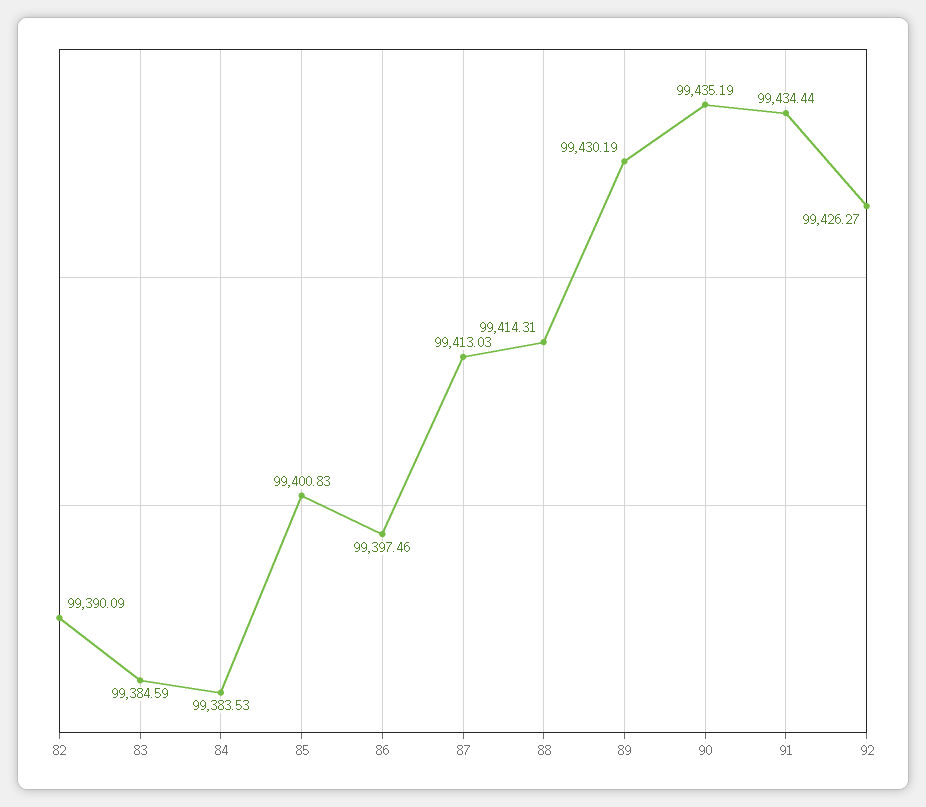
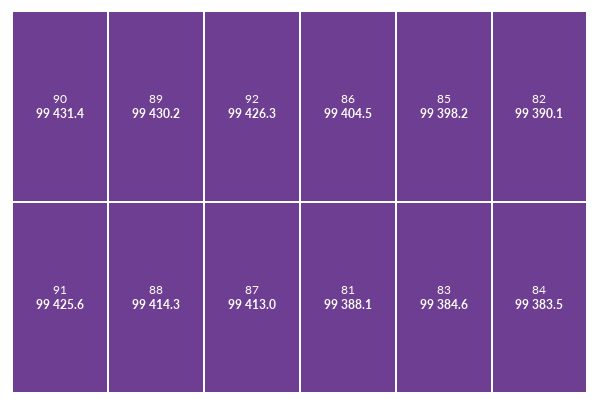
  {
    "82": 99390.09,
    "83": 99384.59,
    "84": 99383.53,
-   "85": 99400.83,
+   "85": 99398.2,
-   "86": 99397.46,
+   "86": 99404.5,
    "87": 99413.03,
    "88": 99414.31,
    "89": 99430.19,
-   "90": 99435.19,
+   "90": 99431.4,
-   "91": 99434.44,
+   "91": 99425.6,
-   "92": 99426.27
+   "92": 99426.27,
+   "81": 99388.1
  }

